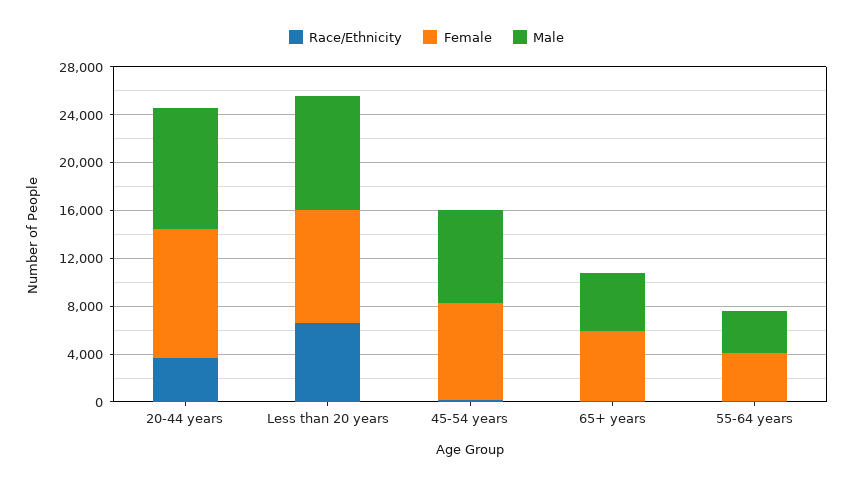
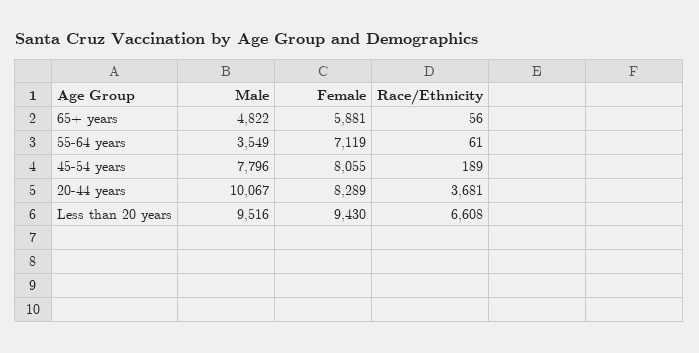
  {
    "Race/Ethnicity": {
      "20-44 years": 3681,
      "Less than 20 years": 6608,
      "45-54 years": 189,
      "65+ years": 56,
      "55-64 years": 61
    },
    "Female": {
-     "20-44 years": 11000,
+     "20-44 years": 8289,
      "Less than 20 years": 9430,
      "45-54 years": 8055,
      "65+ years": 5881,
-     "55-64 years": 4000
+     "55-64 years": 7119
    },
    "Male": {
      "20-44 years": 10067,
      "Less than 20 years": 9516,
      "45-54 years": 7796,
      "65+ years": 4822,
      "55-64 years": 3549
    }
  }

